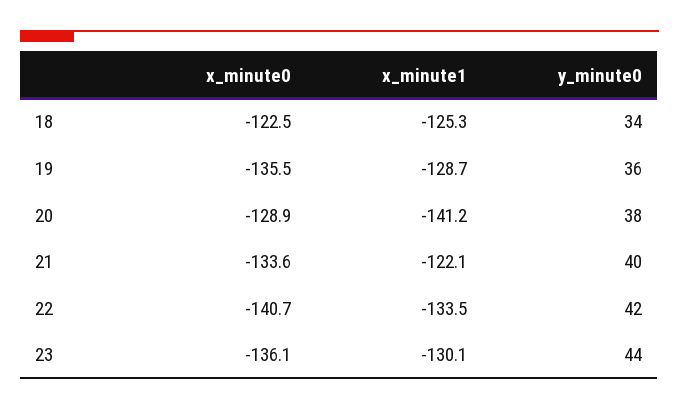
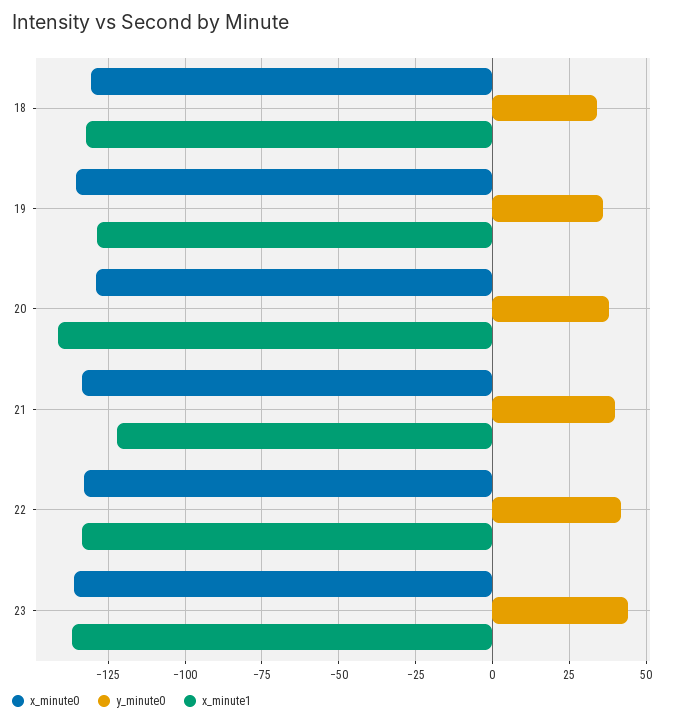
  {
    "x_minute0": {
-     "18": -122.5,
+     "18": -130,
      "19": -135.5,
      "20": -128.9,
      "21": -133.6,
-     "22": -140.7,
+     "22": -132.5,
      "23": -136.1
    },
    "x_minute1": {
-     "18": -125.3,
+     "18": -132.5,
      "19": -128.7,
      "20": -141.2,
      "21": -122.1,
      "22": -133.5,
-     "23": -130.1
+     "23": -137.5
    },
    "y_minute0": {
      "18": 34,
      "19": 36,
      "20": 38,
      "21": 40,
      "22": 42,
      "23": 44
    }
  }

